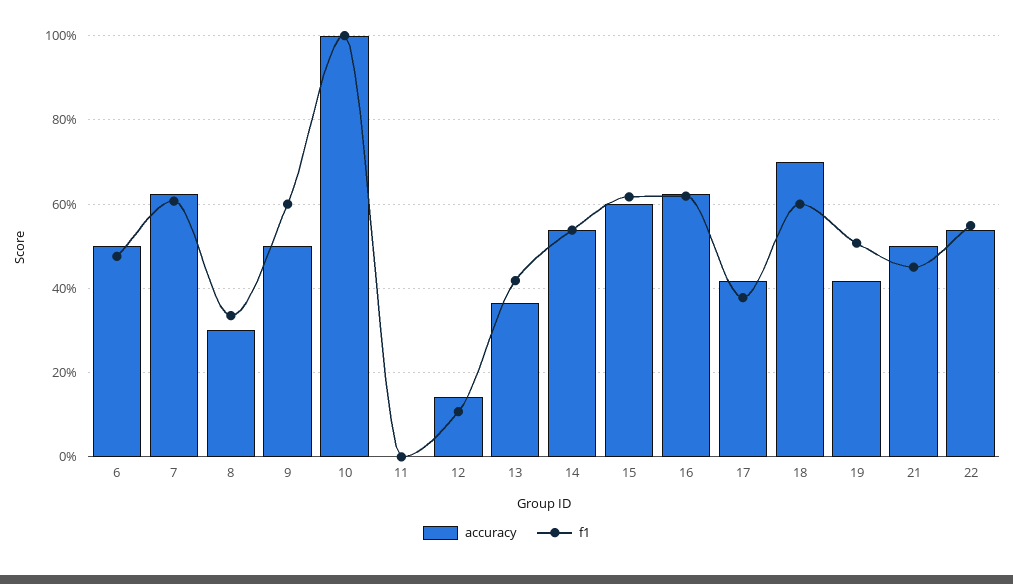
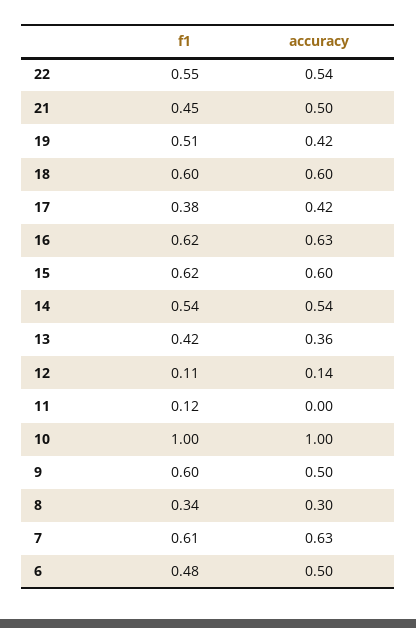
  {
    "accuracy": {
      "6": 0.5,
      "7": 0.63,
      "8": 0.3,
      "9": 0.5,
      "10": 1,
      "11": 0,
      "12": 0.14,
      "13": 0.36,
      "14": 0.54,
      "15": 0.6,
      "16": 0.63,
      "17": 0.42,
-     "18": 0.7,
+     "18": 0.6,
      "19": 0.42,
      "21": 0.5,
      "22": 0.54
    },
    "f1": {
      "6": 0.48,
      "7": 0.61,
      "8": 0.34,
      "9": 0.6,
      "10": 1,
-     "11": 0,
+     "11": 0.12,
      "12": 0.11,
      "13": 0.42,
      "14": 0.54,
      "15": 0.62,
      "16": 0.62,
      "17": 0.38,
      "18": 0.6,
      "19": 0.51,
      "21": 0.45,
      "22": 0.55
    }
  }

